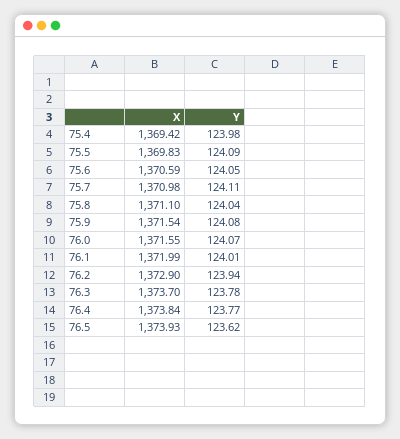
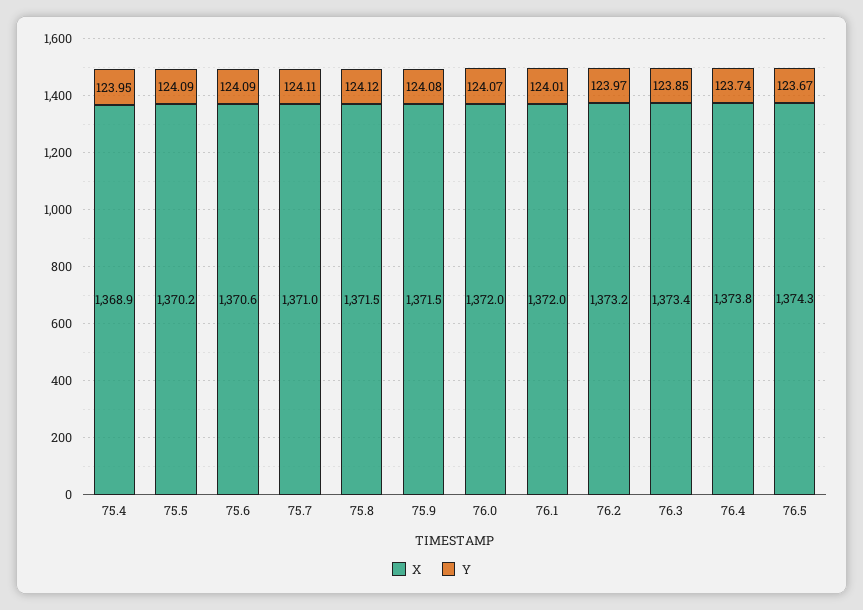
  {
    "X": {
-     "75.4": 1369.42,
+     "75.4": 1368.9,
-     "75.5": 1369.83,
+     "75.5": 1370.2,
      "75.6": 1370.59,
      "75.7": 1370.98,
-     "75.8": 1371.1,
+     "75.8": 1371.5,
      "75.9": 1371.54,
-     "76.0": 1371.55,
+     "76.0": 1372,
      "76.1": 1371.99,
-     "76.2": 1372.9,
+     "76.2": 1373.2,
-     "76.3": 1373.7,
+     "76.3": 1373.4,
      "76.4": 1373.84,
-     "76.5": 1373.93
+     "76.5": 1374.3
    },
    "Y": {
-     "75.4": 123.98,
+     "75.4": 123.95,
      "75.5": 124.09,
-     "75.6": 124.05,
+     "75.6": 124.09,
      "75.7": 124.11,
-     "75.8": 124.04,
+     "75.8": 124.12,
      "75.9": 124.08,
      "76.0": 124.07,
      "76.1": 124.01,
-     "76.2": 123.94,
+     "76.2": 123.97,
-     "76.3": 123.78,
+     "76.3": 123.85,
-     "76.4": 123.77,
+     "76.4": 123.74,
-     "76.5": 123.62
+     "76.5": 123.67
    }
  }

